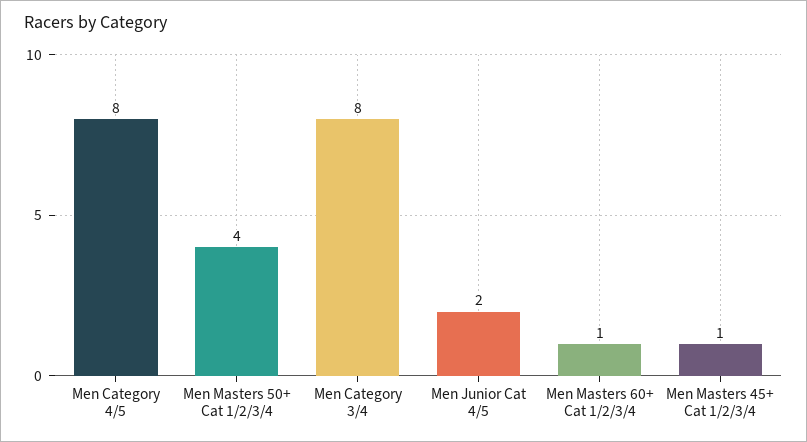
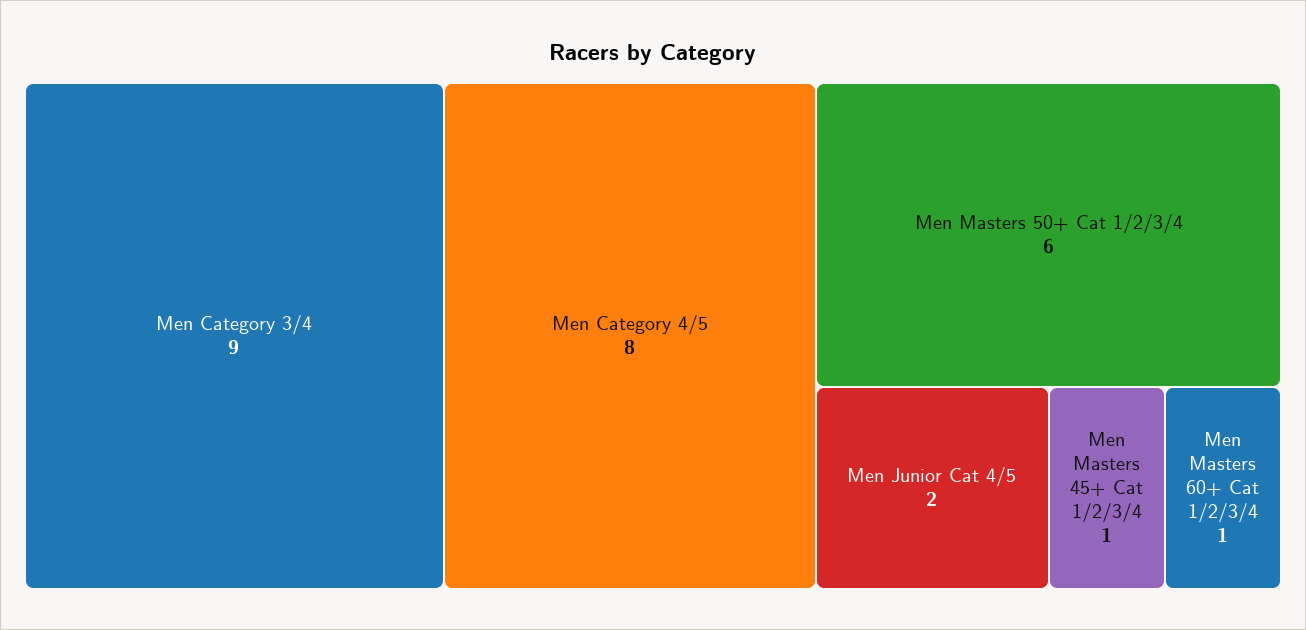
  {
    "Men Category 4/5": 8,
-   "Men Masters 50+ Cat 1/2/3/4": 4,
+   "Men Masters 50+ Cat 1/2/3/4": 6,
-   "Men Category 3/4": 8,
+   "Men Category 3/4": 9,
    "Men Junior Cat 4/5": 2,
    "Men Masters 60+ Cat 1/2/3/4": 1,
    "Men Masters 45+ Cat 1/2/3/4": 1
  }

